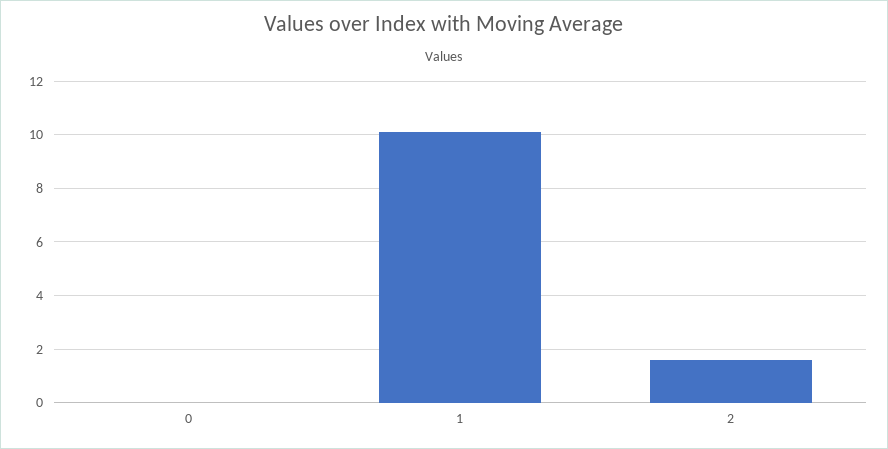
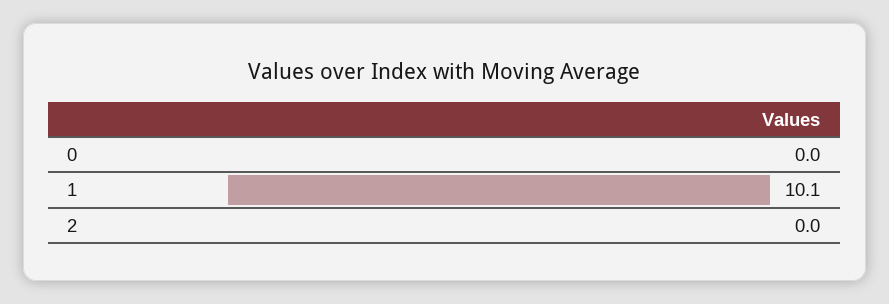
  {
    "0": 0,
    "1": 10.1,
-   "2": 1.5
+   "2": 0
  }

